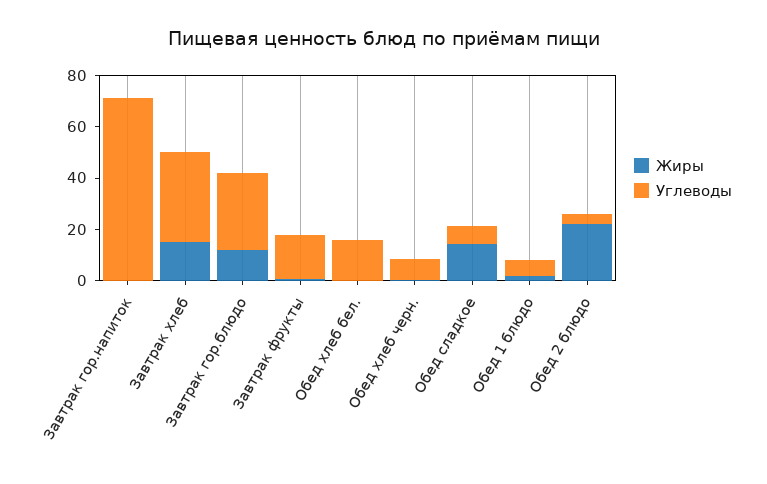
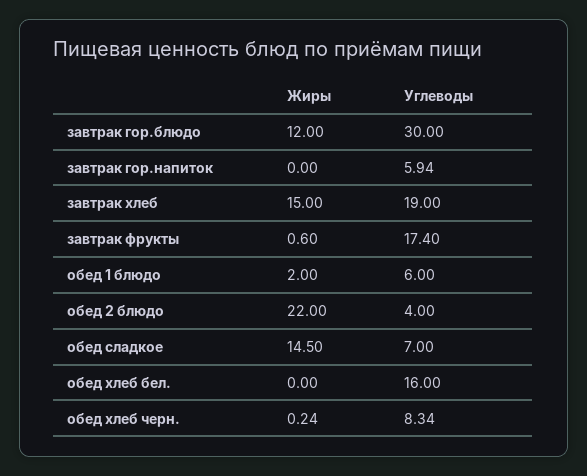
  {
    "Жиры": {
      "Завтрак гор.напиток": 0,
      "Завтрак хлеб": 15,
      "Завтрак гор.блюдо": 12,
      "Завтрак фрукты": 0.6,
      "Обед хлеб бел.": 0,
      "Обед хлеб черн.": 0.24,
      "Обед сладкое": 14.5,
      "Обед 1 блюдо": 2,
      "Обед 2 блюдо": 22
    },
    "Углеводы": {
-     "Завтрак гор.напиток": 70,
+     "Завтрак гор.напиток": 5.94,
-     "Завтрак хлеб": 35,
+     "Завтрак хлеб": 19,
      "Завтрак гор.блюдо": 30,
      "Завтрак фрукты": 17.4,
      "Обед хлеб бел.": 16,
      "Обед хлеб черн.": 8.34,
      "Обед сладкое": 7,
      "Обед 1 блюдо": 6,
      "Обед 2 блюдо": 4
    }
  }

